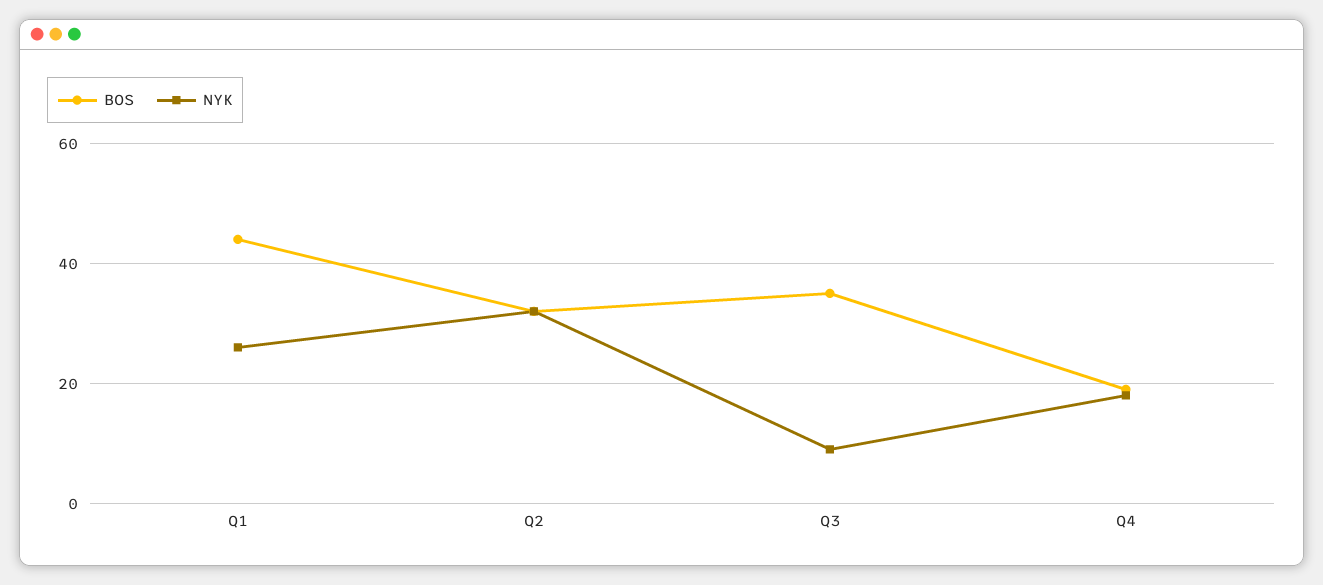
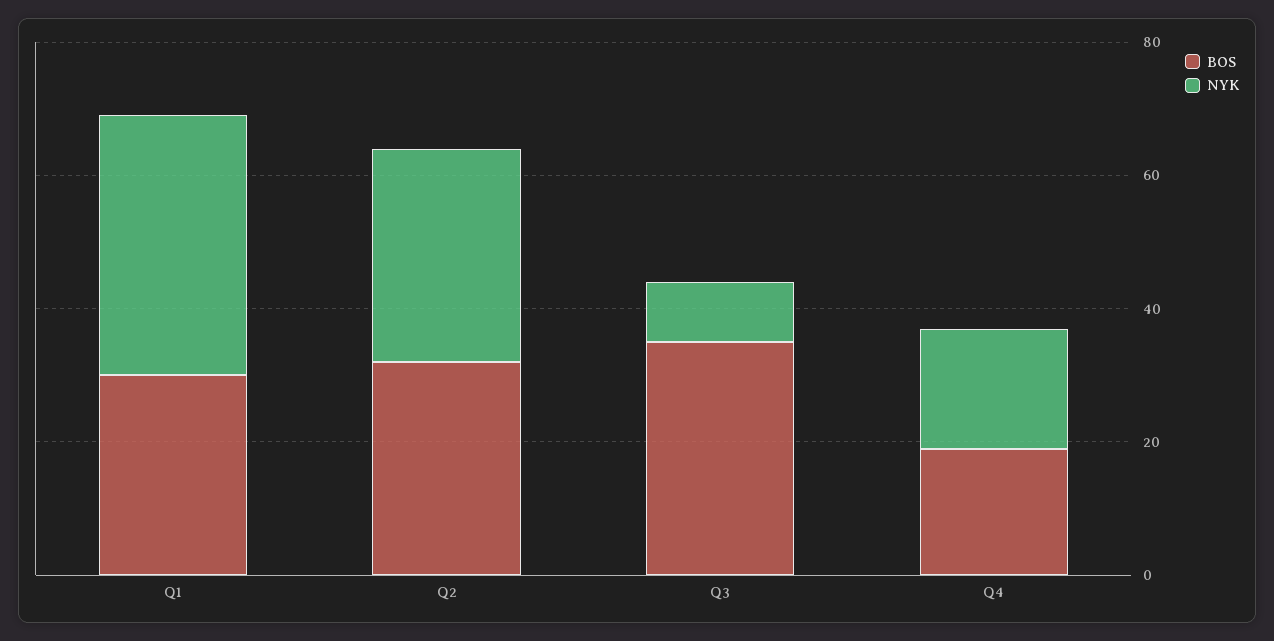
  {
    "BOS": {
-     "Q1": 45,
+     "Q1": 30,
      "Q2": 30,
      "Q3": 35,
      "Q4": 20
    },
    "NYK": {
-     "Q1": 25,
+     "Q1": 40,
      "Q2": 30,
      "Q3": 10,
      "Q4": 20
    }
  }

